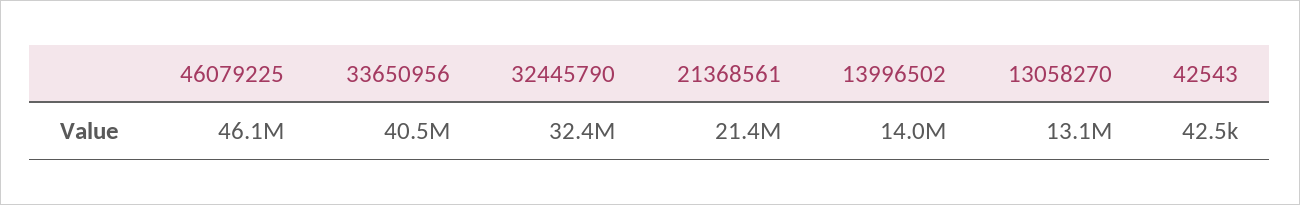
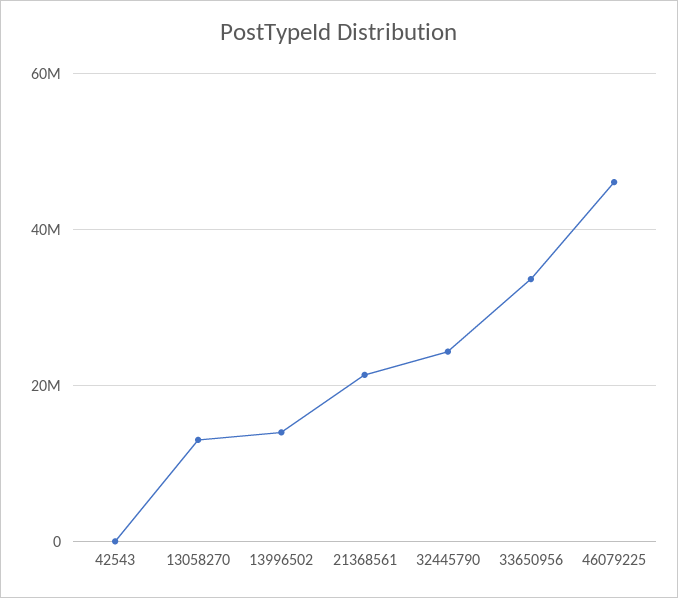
  {
    "46079225": 46100000,
-   "33650956": 40500000,
+   "33650956": 34000000,
-   "32445790": 32400000,
+   "32445790": 24000000,
    "21368561": 21400000,
    "13996502": 14000000,
    "13058270": 13100000,
    "42543": 42500
  }

